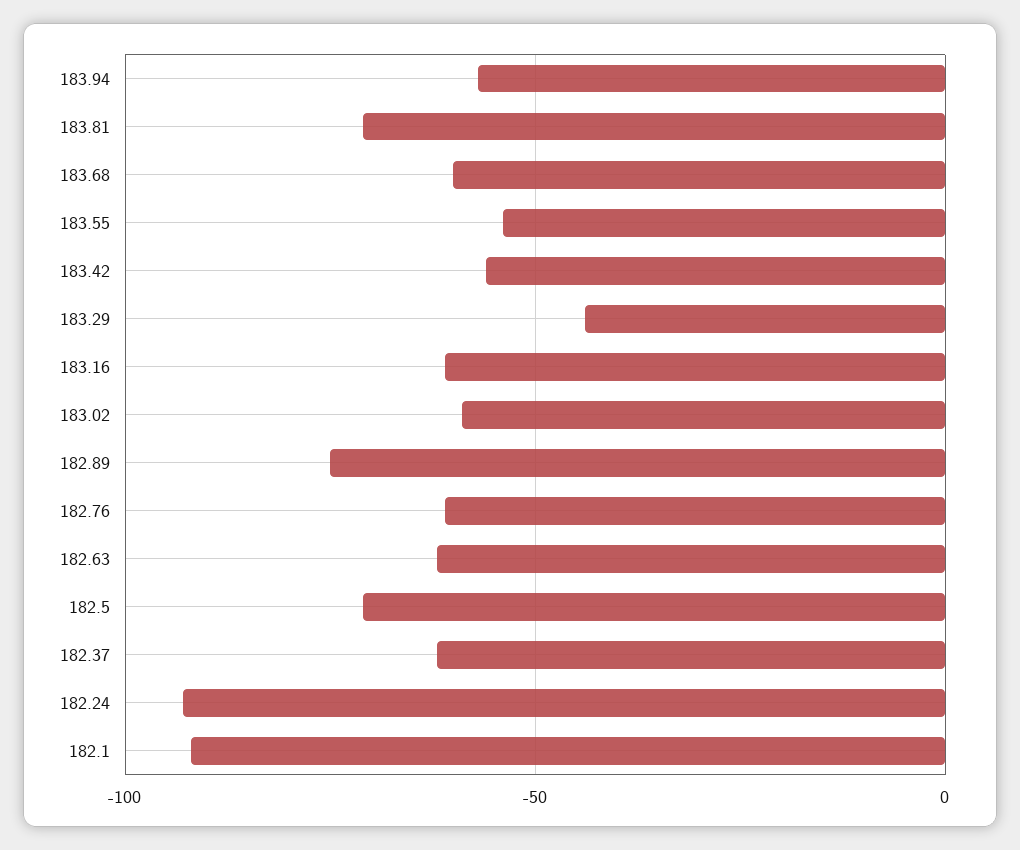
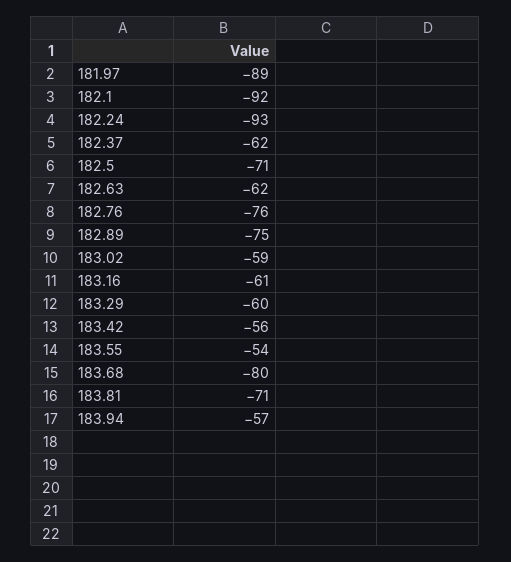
  {
    "183.94": -57,
    "183.81": -71,
-   "183.68": -60,
+   "183.68": -80,
    "183.55": -54,
    "183.42": -56,
-   "183.29": -45,
+   "183.29": -60,
    "183.16": -61,
    "183.02": -59,
    "182.89": -75,
-   "182.76": -60,
+   "182.76": -76,
    "182.63": -62,
    "182.5": -71,
    "182.37": -62,
    "182.24": -93,
-   "182.1": -92
+   "182.1": -92,
+   "181.97": -89
  }

